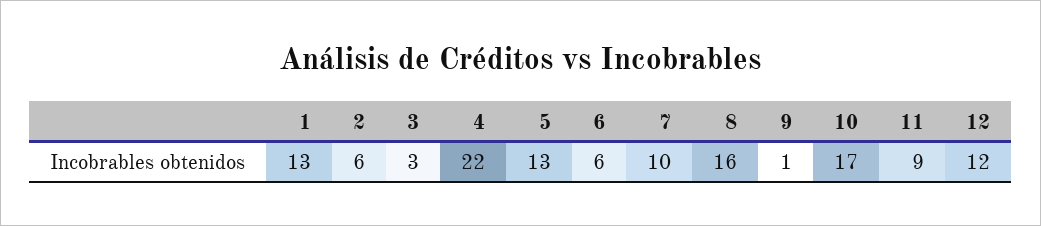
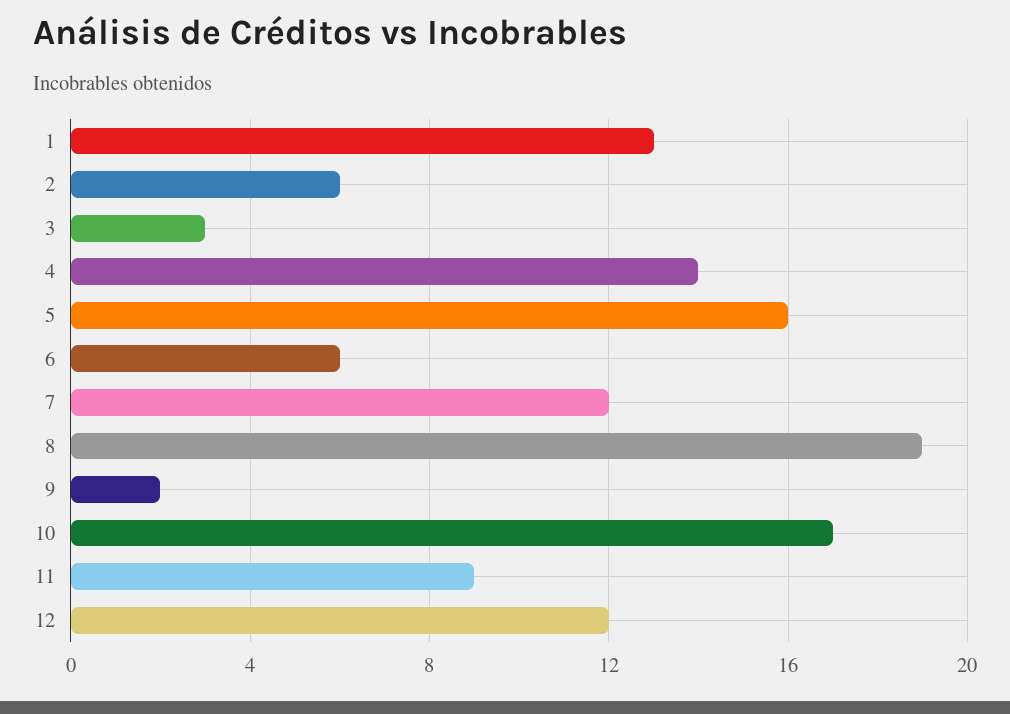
  {
    "1": 13,
    "2": 6,
    "3": 3,
-   "4": 22,
+   "4": 14,
-   "5": 13,
+   "5": 16,
    "6": 6,
-   "7": 10,
+   "7": 12,
-   "8": 16,
+   "8": 19,
-   "9": 1,
+   "9": 2,
    "10": 17,
    "11": 9,
    "12": 12
  }

